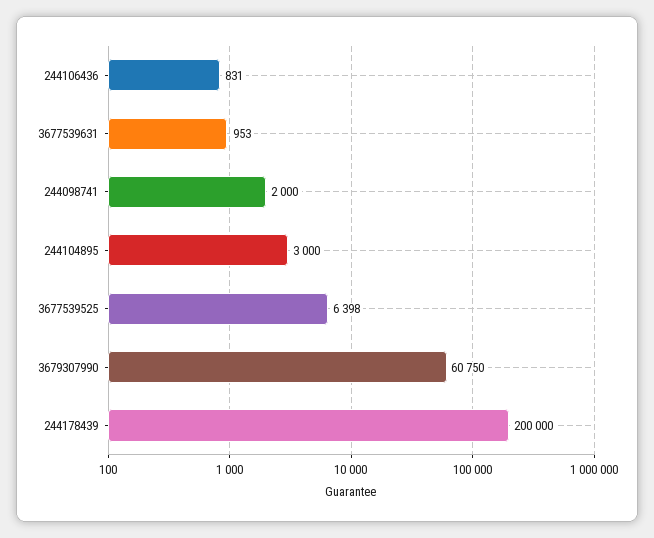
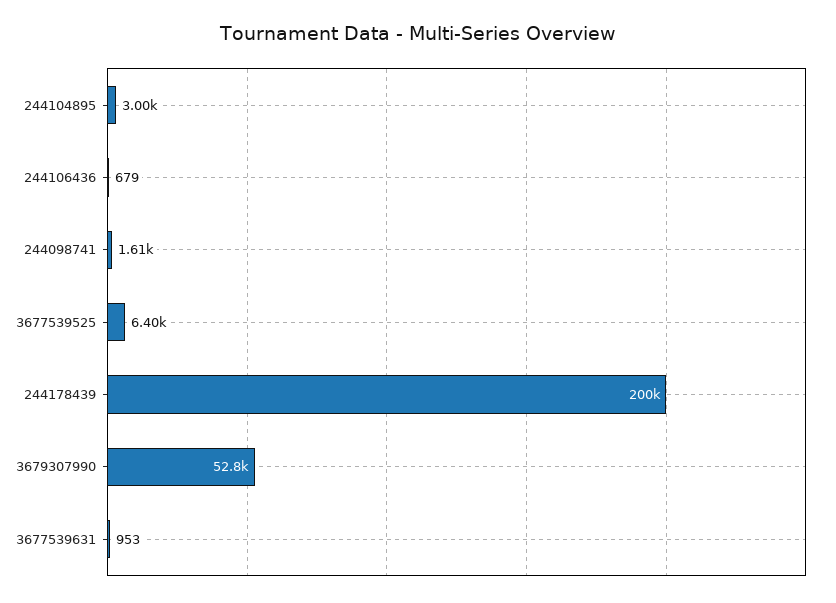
  {
-   "244106436": 831,
+   "244106436": 679,
    "3677539631": 953,
-   "244098741": 2000,
+   "244098741": 1610,
    "244104895": 3000,
    "3677539525": 6398,
-   "3679307990": 60750,
+   "3679307990": 52800,
    "244178439": 200000
  }

